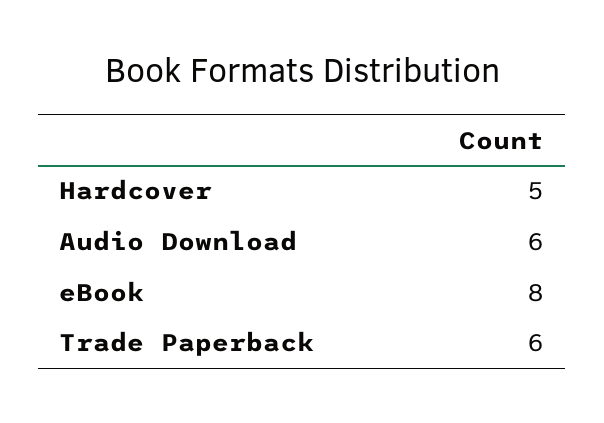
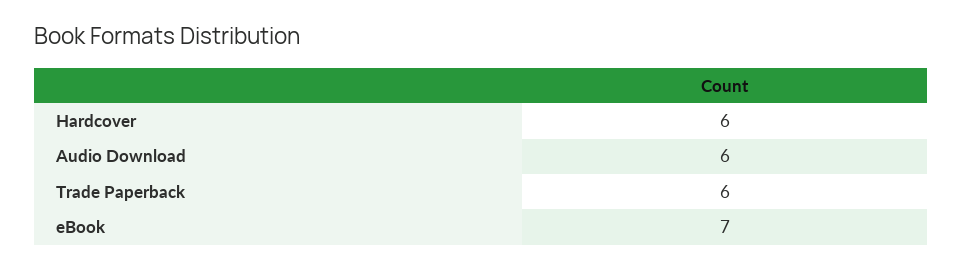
  {
-   "Hardcover": 5,
+   "Hardcover": 6,
    "Audio Download": 6,
-   "eBook": 8,
+   "eBook": 7,
    "Trade Paperback": 6
  }

